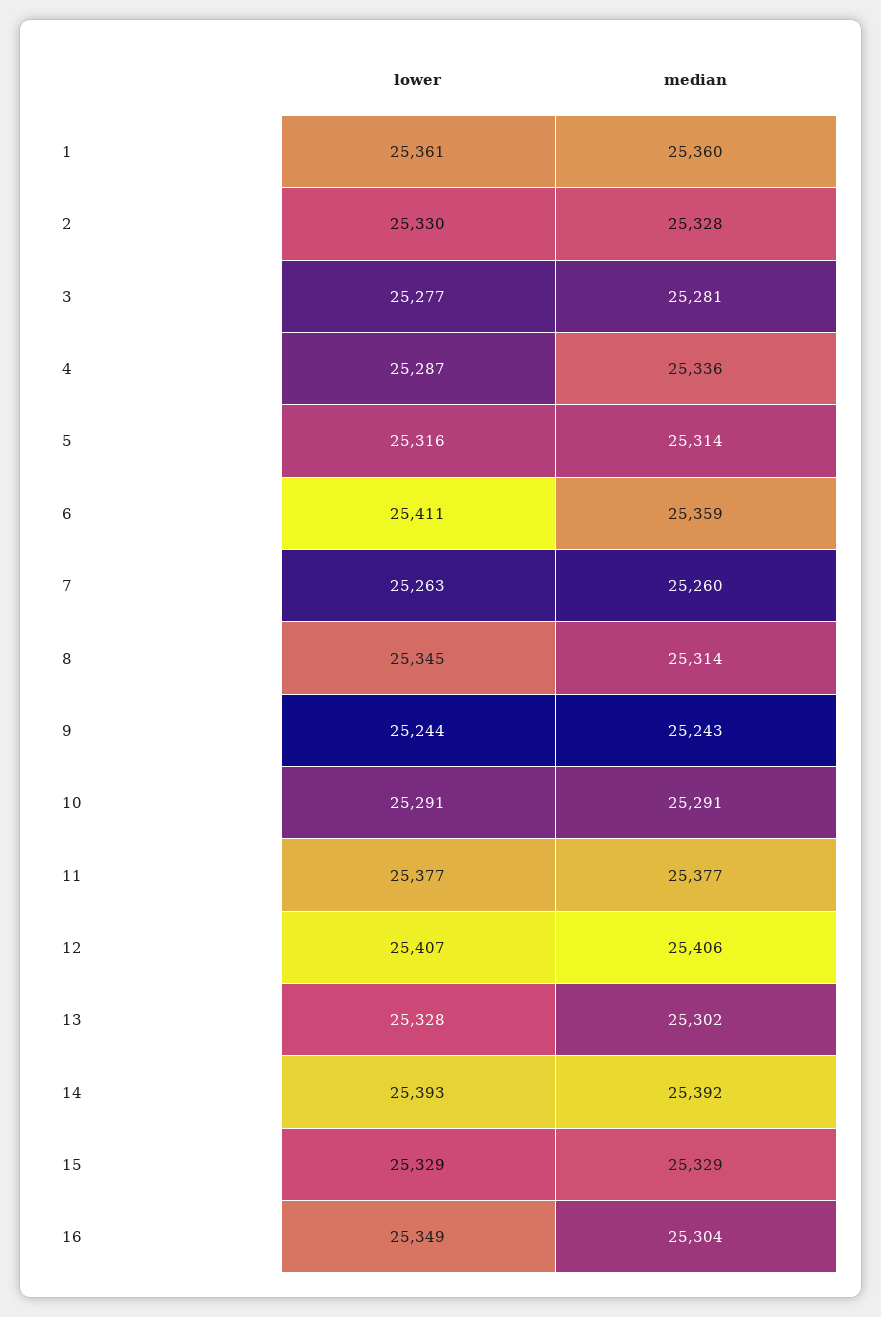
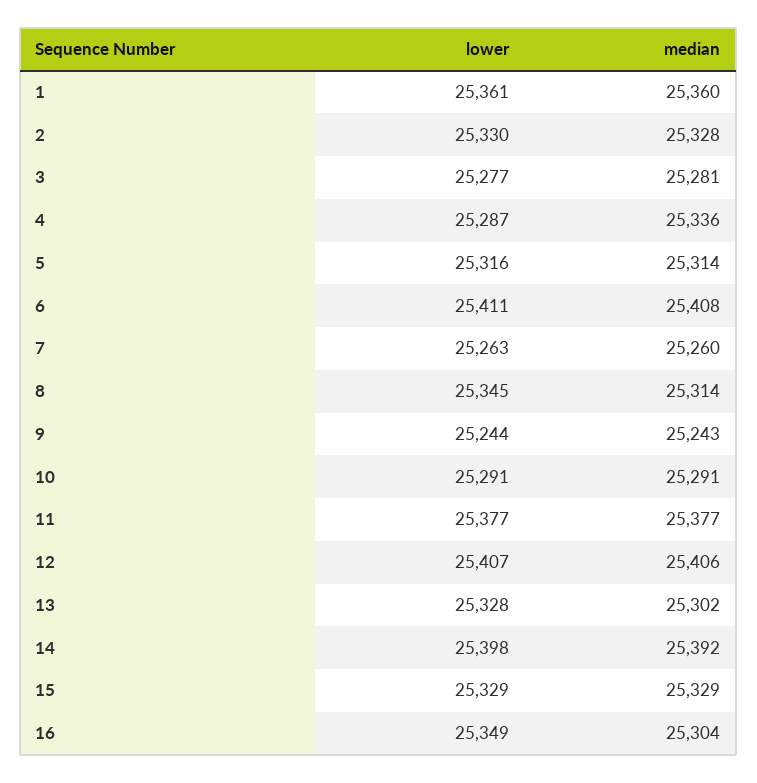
  {
    "lower": {
      "1": 25361,
      "2": 25330,
      "3": 25277,
      "4": 25287,
      "5": 25316,
      "6": 25411,
      "7": 25263,
      "8": 25345,
      "9": 25244,
      "10": 25291,
      "11": 25377,
      "12": 25407,
      "13": 25328,
-     "14": 25393,
+     "14": 25398,
      "15": 25329,
      "16": 25349
    },
    "median": {
      "1": 25360,
      "2": 25328,
      "3": 25281,
      "4": 25336,
      "5": 25314,
-     "6": 25359,
+     "6": 25408,
      "7": 25260,
      "8": 25314,
      "9": 25243,
      "10": 25291,
      "11": 25377,
      "12": 25406,
      "13": 25302,
      "14": 25392,
      "15": 25329,
      "16": 25304
    }
  }

